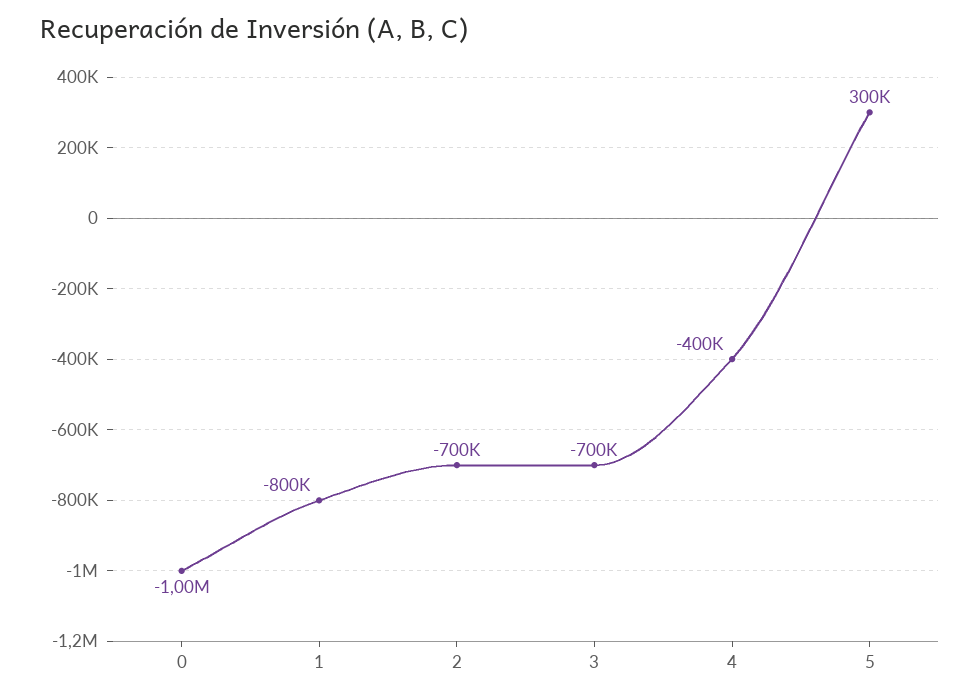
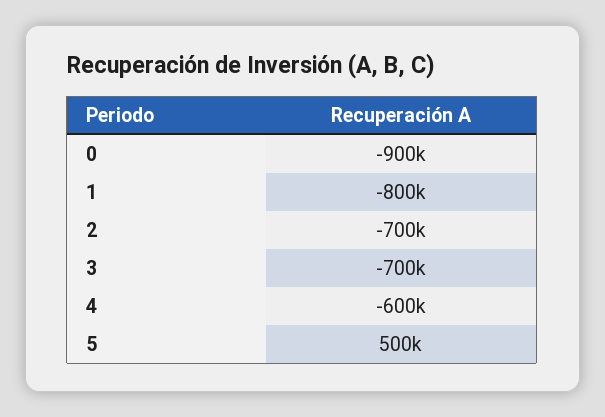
  {
-   "0": -1000000,
+   "0": -900000,
    "1": -800000,
    "2": -700000,
    "3": -700000,
-   "4": -400000,
+   "4": -600000,
-   "5": 300000
+   "5": 500000
  }

